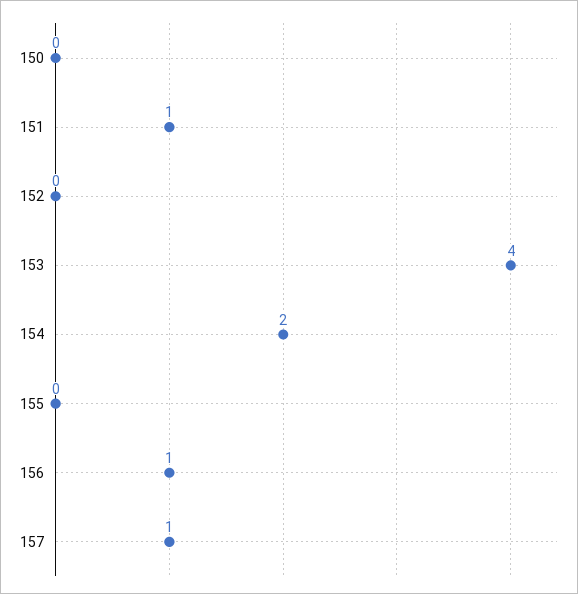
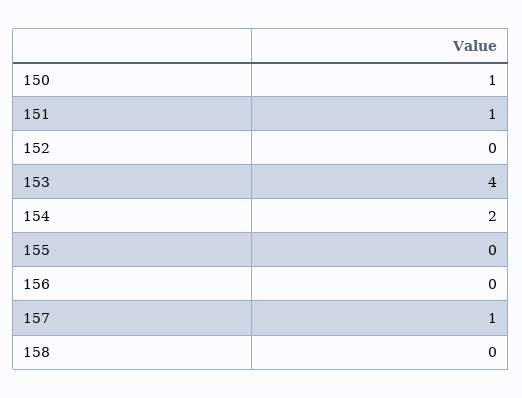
  {
-   "150": 0,
+   "150": 1,
    "151": 1,
    "152": 0,
    "153": 4,
    "154": 2,
    "155": 0,
-   "156": 1,
+   "156": 0,
-   "157": 1
+   "157": 1,
+   "158": 0
  }

